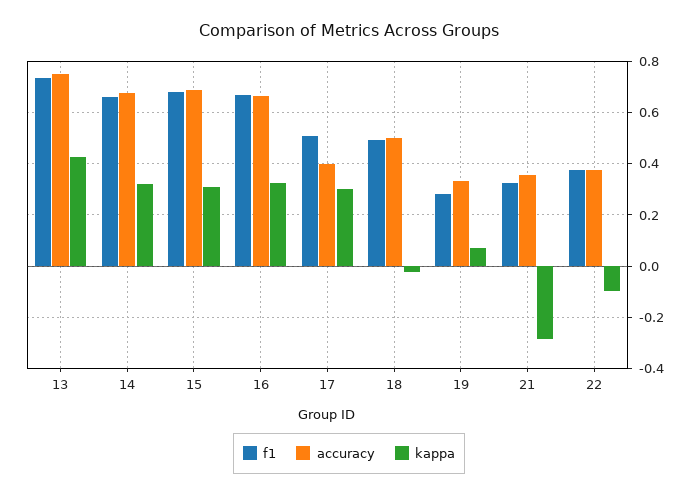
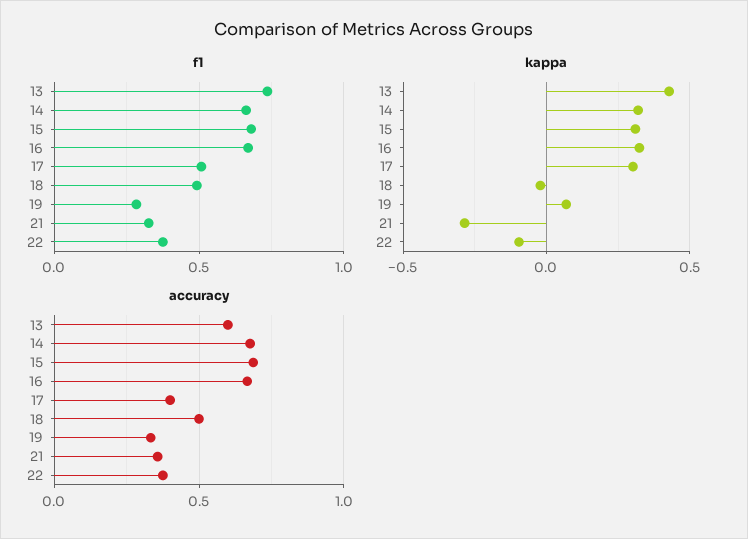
  {
    "f1": {
      "13": 0.725,
      "14": 0.675,
      "15": 0.675,
      "16": 0.675,
      "17": 0.5,
      "18": 0.5,
      "19": 0.275,
      "21": 0.325,
      "22": 0.375
    },
    "accuracy": {
-     "13": 0.75,
+     "13": 0.6,
      "14": 0.675,
      "15": 0.7,
      "16": 0.675,
      "17": 0.4,
      "18": 0.5,
      "19": 0.325,
      "21": 0.35,
      "22": 0.375
    },
    "kappa": {
      "13": 0.425,
      "14": 0.325,
      "15": 0.3,
      "16": 0.325,
      "17": 0.3,
      "18": -0.025,
      "19": 0.075,
      "21": -0.275,
      "22": -0.1
    }
  }

